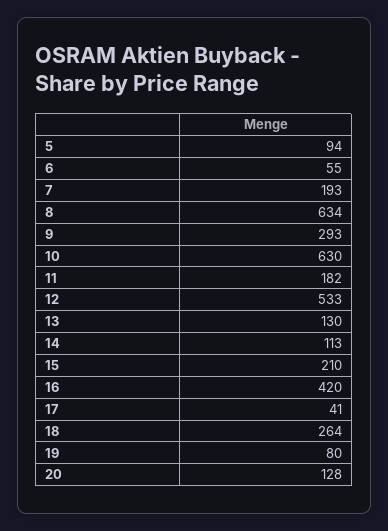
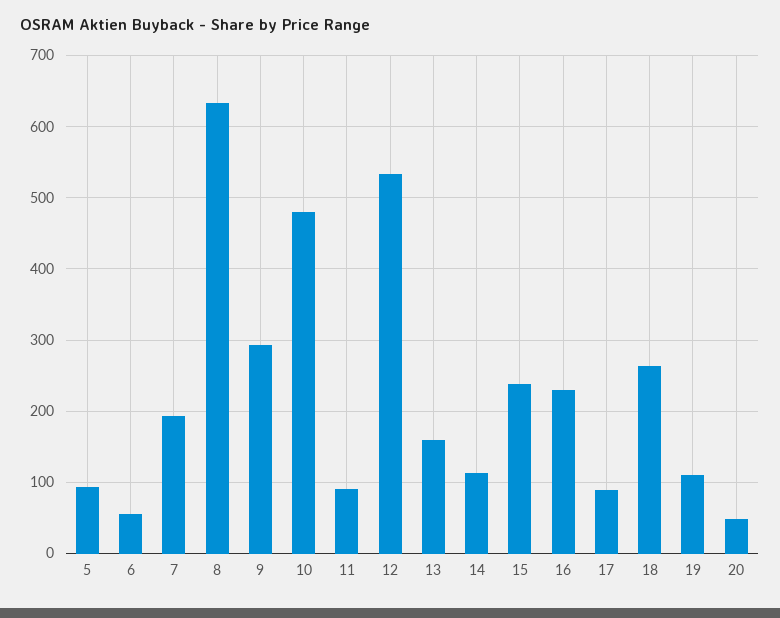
  {
    "5": 94,
    "6": 55,
    "7": 193,
    "8": 634,
    "9": 293,
-   "10": 630,
+   "10": 480,
-   "11": 182,
+   "11": 90,
    "12": 533,
-   "13": 130,
+   "13": 160,
    "14": 113,
-   "15": 210,
+   "15": 240,
-   "16": 420,
+   "16": 230,
-   "17": 41,
+   "17": 90,
    "18": 264,
-   "19": 80,
+   "19": 110,
-   "20": 128
+   "20": 50
  }

